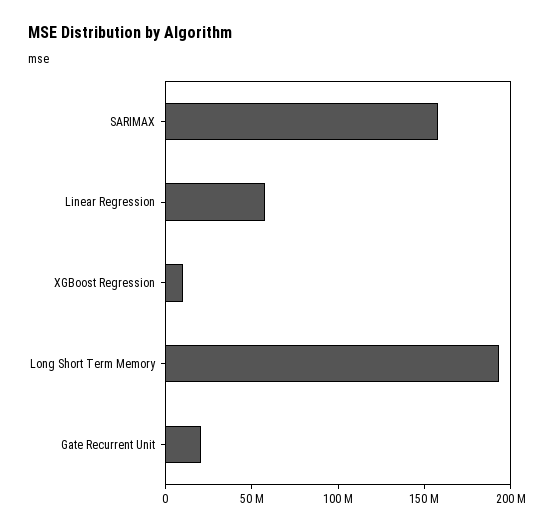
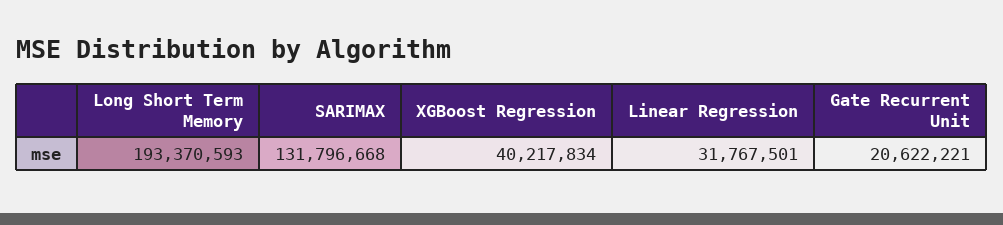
  {
-   "SARIMAX": 160000000,
+   "SARIMAX": 131796668,
-   "Linear Regression": 60000000,
+   "Linear Regression": 31767501,
-   "XGBoost Regression": 10000000,
+   "XGBoost Regression": 40217834,
    "Long Short Term Memory": 193370593,
    "Gate Recurrent Unit": 20622221
  }

